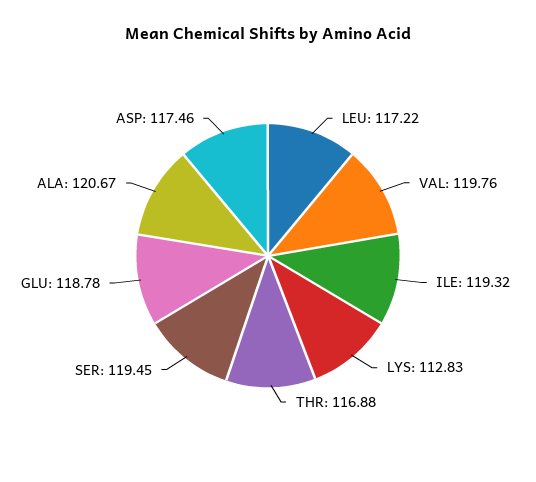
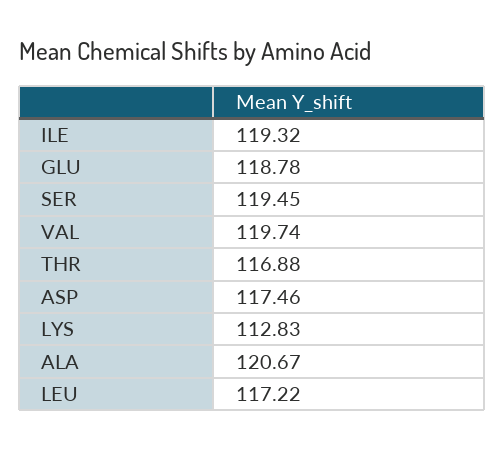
  {
    "LEU": 117.22,
-   "VAL": 119.76,
+   "VAL": 119.74,
    "ILE": 119.32,
    "LYS": 112.83,
    "THR": 116.88,
    "SER": 119.45,
    "GLU": 118.78,
    "ALA": 120.67,
    "ASP": 117.46
  }

